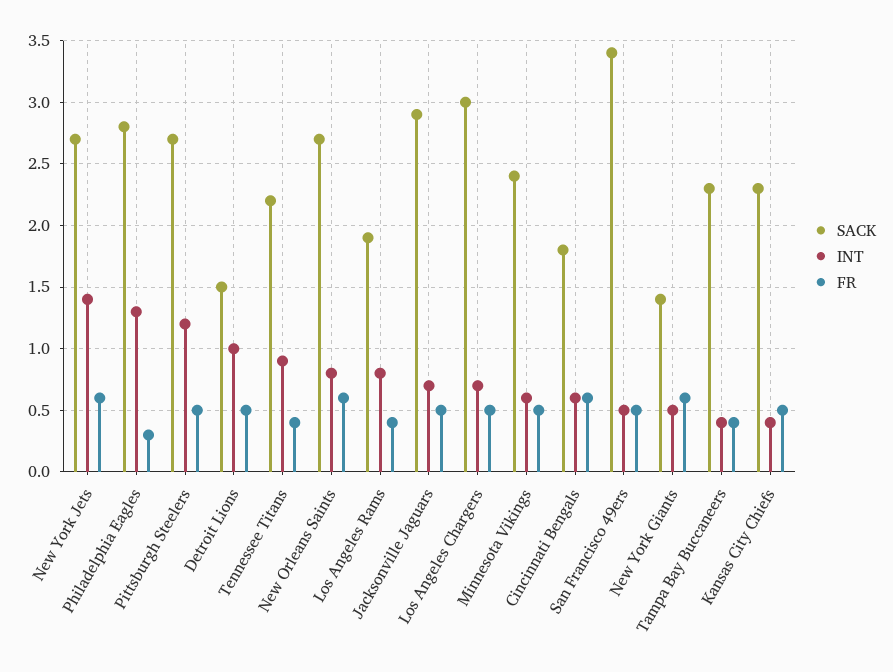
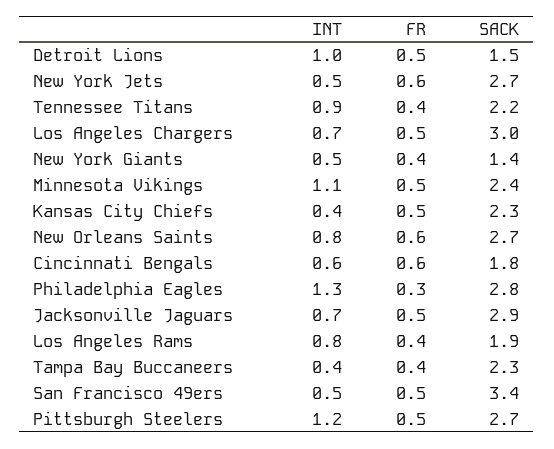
  {
    "SACK": {
      "New York Jets": 2.7,
      "Philadelphia Eagles": 2.8,
      "Pittsburgh Steelers": 2.7,
      "Detroit Lions": 1.5,
      "Tennessee Titans": 2.2,
      "New Orleans Saints": 2.7,
      "Los Angeles Rams": 1.9,
      "Jacksonville Jaguars": 2.9,
      "Los Angeles Chargers": 3,
      "Minnesota Vikings": 2.4,
      "Cincinnati Bengals": 1.8,
      "San Francisco 49ers": 3.4,
      "New York Giants": 1.4,
      "Tampa Bay Buccaneers": 2.3,
      "Kansas City Chiefs": 2.3
    },
    "INT": {
-     "New York Jets": 1.4,
+     "New York Jets": 0.5,
      "Philadelphia Eagles": 1.3,
      "Pittsburgh Steelers": 1.2,
      "Detroit Lions": 1,
      "Tennessee Titans": 0.9,
      "New Orleans Saints": 0.8,
      "Los Angeles Rams": 0.8,
      "Jacksonville Jaguars": 0.7,
      "Los Angeles Chargers": 0.7,
-     "Minnesota Vikings": 0.6,
+     "Minnesota Vikings": 1.1,
      "Cincinnati Bengals": 0.6,
      "San Francisco 49ers": 0.5,
      "New York Giants": 0.5,
      "Tampa Bay Buccaneers": 0.4,
      "Kansas City Chiefs": 0.4
    },
    "FR": {
      "New York Jets": 0.6,
      "Philadelphia Eagles": 0.3,
      "Pittsburgh Steelers": 0.5,
      "Detroit Lions": 0.5,
      "Tennessee Titans": 0.4,
      "New Orleans Saints": 0.6,
      "Los Angeles Rams": 0.4,
      "Jacksonville Jaguars": 0.5,
      "Los Angeles Chargers": 0.5,
      "Minnesota Vikings": 0.5,
      "Cincinnati Bengals": 0.6,
      "San Francisco 49ers": 0.5,
-     "New York Giants": 0.6,
+     "New York Giants": 0.4,
      "Tampa Bay Buccaneers": 0.4,
      "Kansas City Chiefs": 0.5
    }
  }

